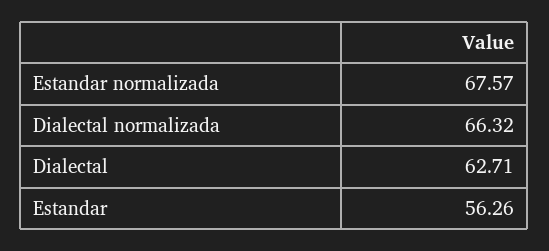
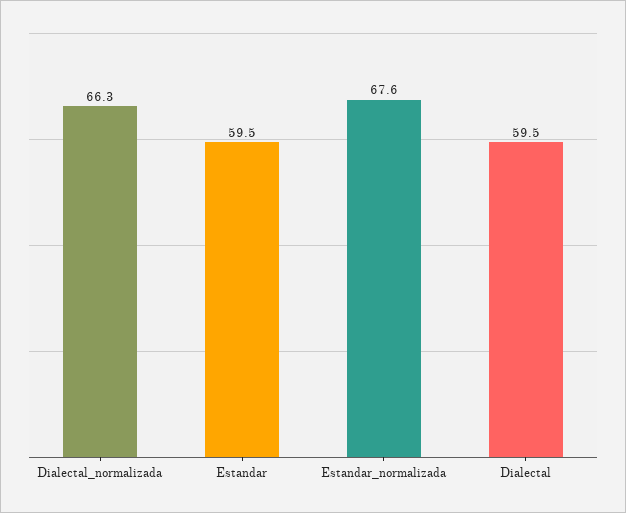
  {
    "Estandar normalizada": 67.57,
    "Dialectal normalizada": 66.32,
-   "Dialectal": 62.71,
+   "Dialectal": 59.5,
-   "Estandar": 56.26
+   "Estandar": 59.5
  }

